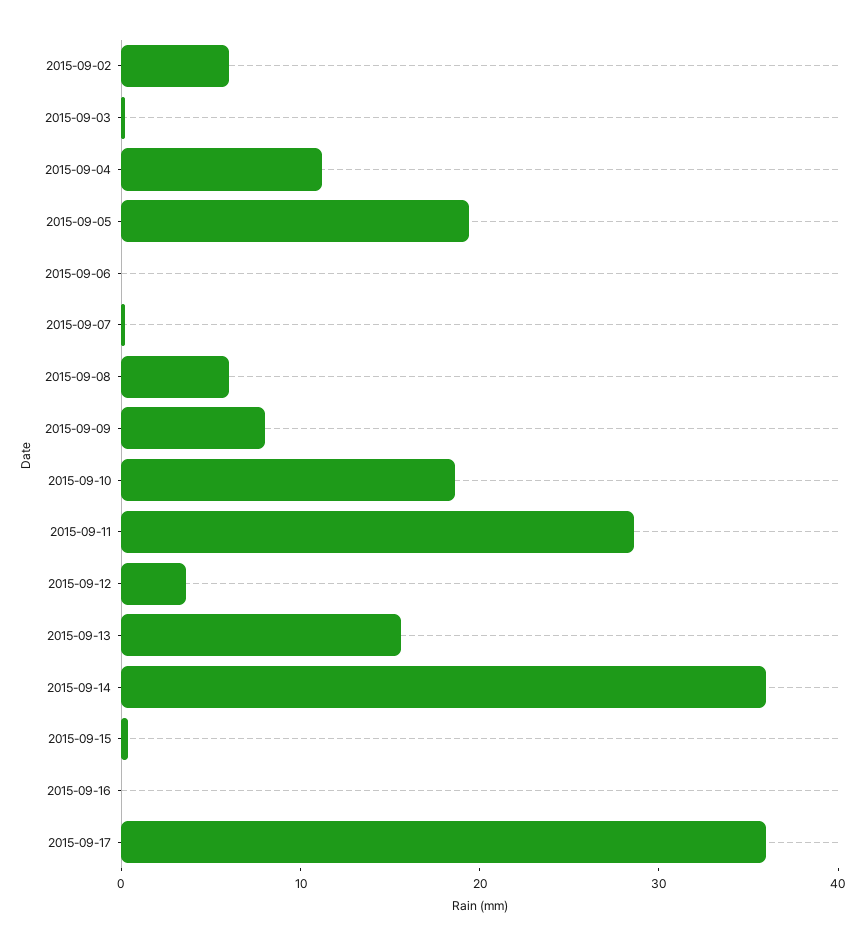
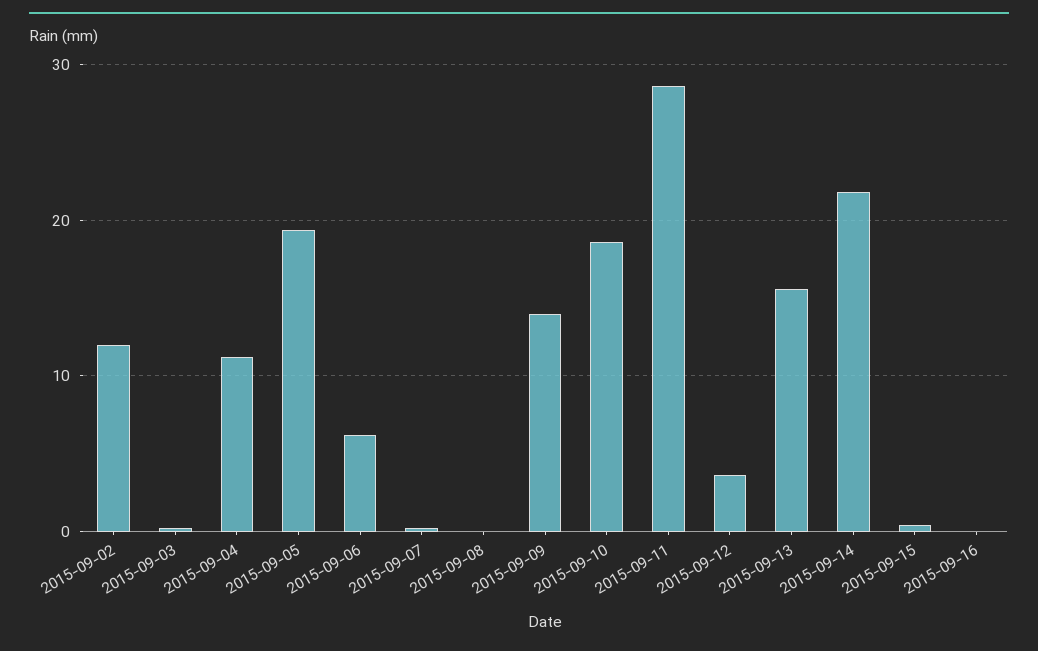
  {
-   "2015-09-02": 6,
+   "2015-09-02": 12,
    "2015-09-03": 0,
    "2015-09-04": 11,
    "2015-09-05": 19,
-   "2015-09-06": 0,
+   "2015-09-06": 6,
    "2015-09-07": 0,
-   "2015-09-08": 6,
+   "2015-09-08": 0,
-   "2015-09-09": 8,
+   "2015-09-09": 14,
    "2015-09-10": 19,
    "2015-09-11": 29,
    "2015-09-12": 4,
    "2015-09-13": 16,
-   "2015-09-14": 36,
+   "2015-09-14": 22,
    "2015-09-15": 0,
-   "2015-09-16": 0,
+   "2015-09-16": 0
-   "2015-09-17": 36
  }

